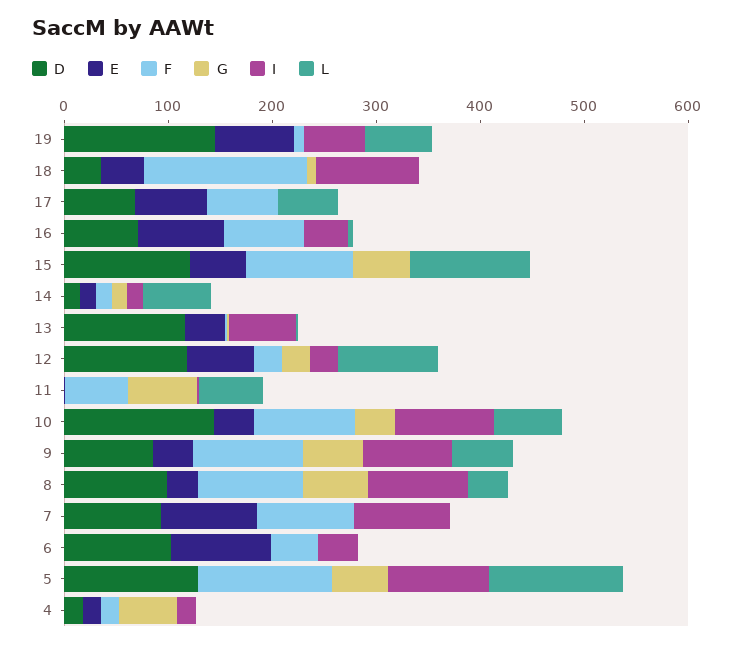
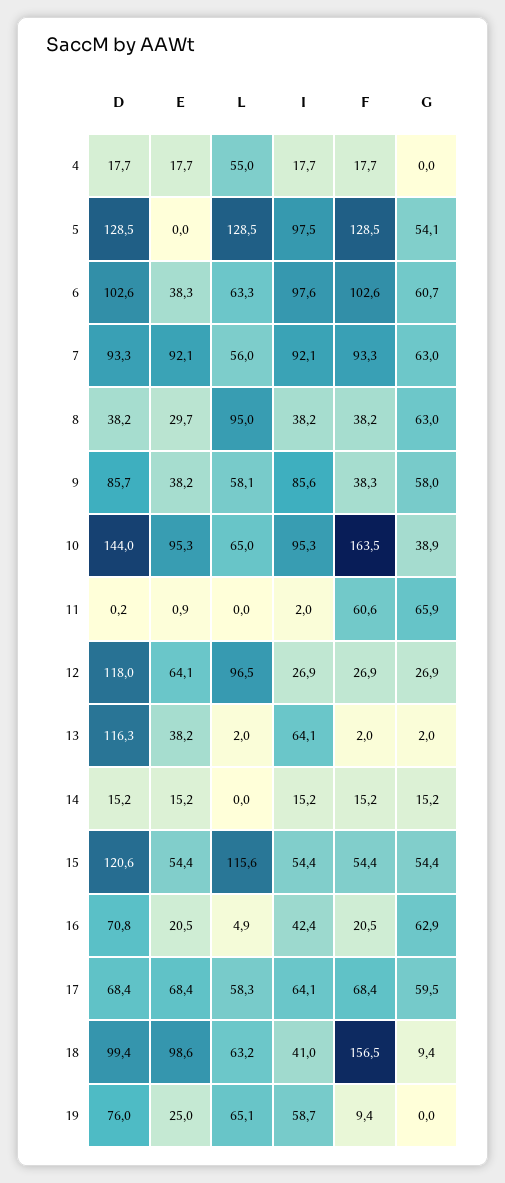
  {
    "D": {
-     "19": 140,
+     "19": 76,
-     "18": 40,
+     "18": 99.4,
      "17": 68.4,
      "16": 70.8,
      "15": 120.6,
      "14": 15.2,
      "13": 116.3,
      "12": 118,
      "11": 0.2,
      "10": 144,
      "9": 85.7,
-     "8": 100,
+     "8": 38.2,
      "7": 93.3,
      "6": 102.6,
      "5": 128.5,
      "4": 17.7
    },
    "E": {
-     "19": 80,
+     "19": 25,
-     "18": 40,
+     "18": 98.6,
      "17": 68.4,
-     "16": 80,
+     "16": 20.5,
      "15": 54.4,
      "14": 15.2,
      "13": 38.2,
      "12": 64.1,
      "11": 0.9,
-     "10": 40,
+     "10": 95.3,
      "9": 38.2,
      "8": 29.7,
      "7": 92.1,
-     "6": 100,
+     "6": 38.3,
      "5": 0,
      "4": 17.7
    },
    "F": {
      "19": 9.4,
      "18": 156.5,
      "17": 68.4,
-     "16": 80,
+     "16": 20.5,
-     "15": 100,
+     "15": 54.4,
      "14": 15.2,
      "13": 2,
      "12": 26.9,
      "11": 60.6,
-     "10": 100,
+     "10": 163.5,
-     "9": 100,
+     "9": 38.3,
-     "8": 100,
+     "8": 38.2,
      "7": 93.3,
-     "6": 40,
+     "6": 102.6,
      "5": 128.5,
      "4": 17.7
    },
    "G": {
      "19": 0,
      "18": 9.4,
-     "17": 0,
+     "17": 59.5,
-     "16": 0,
+     "16": 62.9,
      "15": 54.4,
      "14": 15.2,
      "13": 2,
      "12": 26.9,
      "11": 65.9,
      "10": 38.9,
      "9": 58,
      "8": 63,
-     "7": 0,
+     "7": 63,
-     "6": 0,
+     "6": 60.7,
      "5": 54.1,
-     "4": 60
+     "4": 0
    },
    "I": {
      "19": 58.7,
-     "18": 100,
+     "18": 41,
-     "17": 0,
+     "17": 64.1,
      "16": 42.4,
-     "15": 0,
+     "15": 54.4,
      "14": 15.2,
      "13": 64.1,
      "12": 26.9,
      "11": 2,
      "10": 95.3,
      "9": 85.6,
-     "8": 100,
+     "8": 38.2,
      "7": 92.1,
-     "6": 40,
+     "6": 97.6,
      "5": 97.5,
      "4": 17.7
    },
    "L": {
      "19": 65.1,
-     "18": 0,
+     "18": 63.2,
      "17": 58.3,
      "16": 4.9,
      "15": 115.6,
-     "14": 60,
+     "14": 0,
      "13": 2,
      "12": 96.5,
-     "11": 60,
+     "11": 0,
      "10": 65,
      "9": 58.1,
-     "8": 40,
+     "8": 95,
-     "7": 0,
+     "7": 56,
-     "6": 0,
+     "6": 63.3,
      "5": 128.5,
-     "4": 0
+     "4": 55
    }
  }

